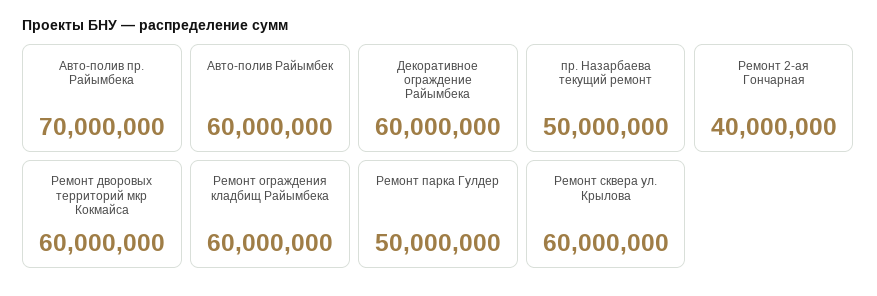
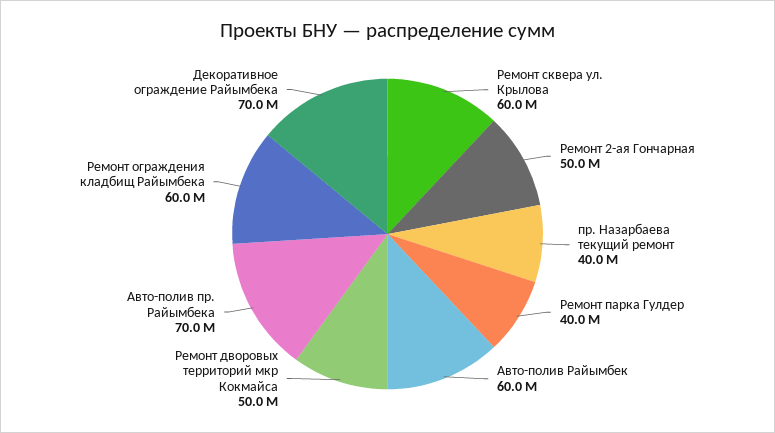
  {
    "Авто-полив пр. Райымбека": 70000000,
    "Авто-полив Райымбек": 60000000,
-   "Декоративное ограждение Райымбека": 60000000,
+   "Декоративное ограждение Райымбека": 70000000,
-   "пр. Назарбаева текущий ремонт": 50000000,
+   "пр. Назарбаева текущий ремонт": 40000000,
-   "Ремонт 2-ая Гончарная": 40000000,
+   "Ремонт 2-ая Гончарная": 50000000,
-   "Ремонт дворовых территорий мкр Кокмайса": 60000000,
+   "Ремонт дворовых территорий мкр Кокмайса": 50000000,
    "Ремонт ограждения кладбищ Райымбека": 60000000,
-   "Ремонт парка Гулдер": 50000000,
+   "Ремонт парка Гулдер": 40000000,
    "Ремонт сквера ул. Крылова": 60000000
  }

